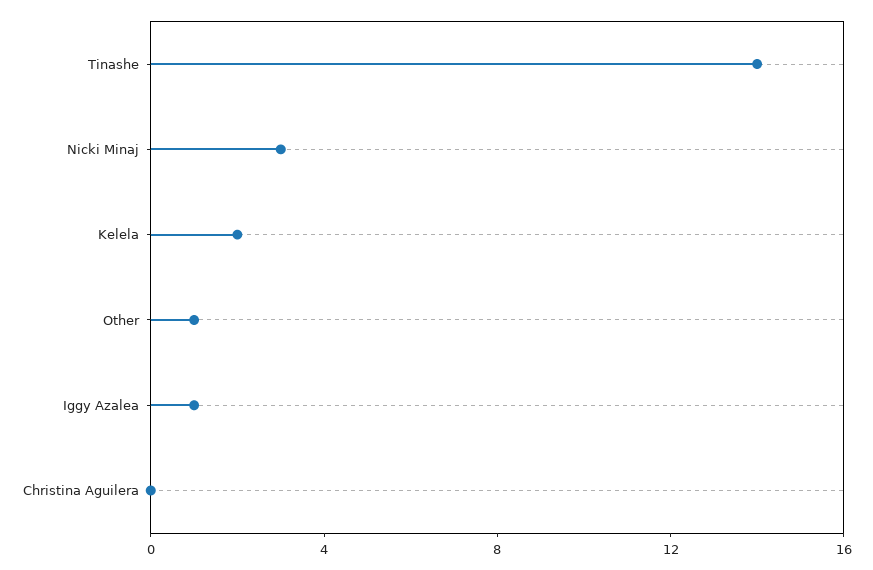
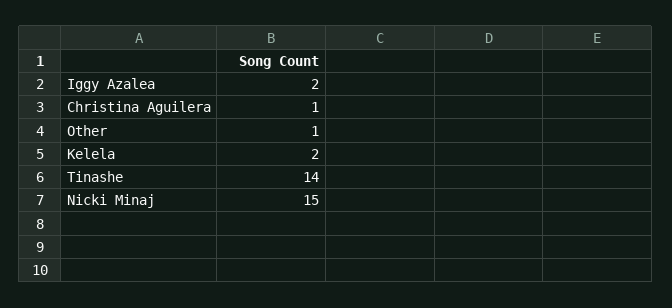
  {
    "Tinashe": 14,
-   "Nicki Minaj": 3,
+   "Nicki Minaj": 15,
    "Kelela": 2,
    "Other": 1,
-   "Iggy Azalea": 1,
+   "Iggy Azalea": 2,
-   "Christina Aguilera": 0
+   "Christina Aguilera": 1
  }

